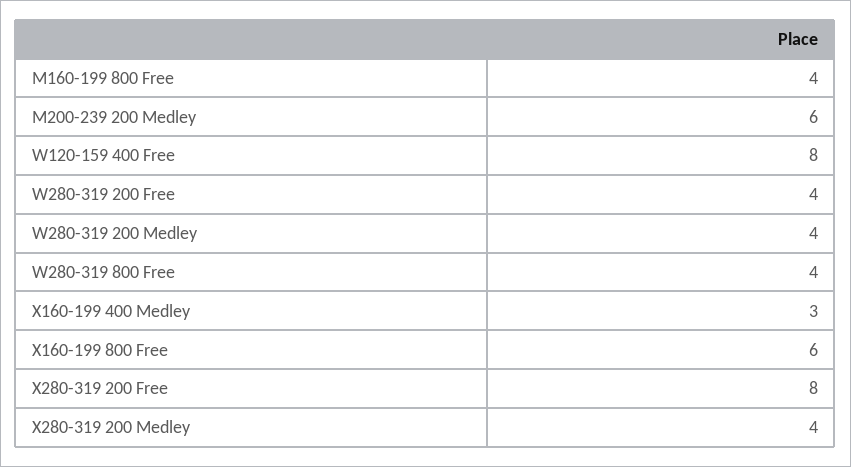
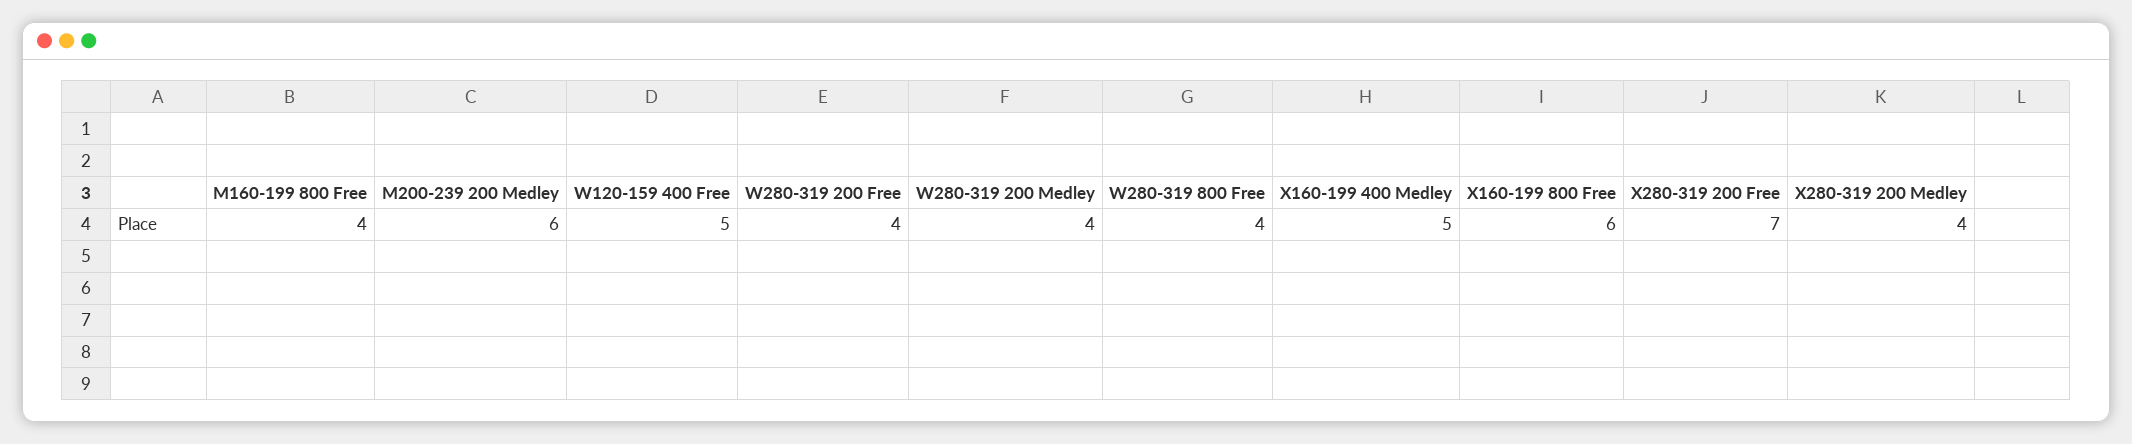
  {
    "M160-199 800 Free": 4,
    "M200-239 200 Medley": 6,
-   "W120-159 400 Free": 8,
+   "W120-159 400 Free": 5,
    "W280-319 200 Free": 4,
    "W280-319 200 Medley": 4,
    "W280-319 800 Free": 4,
-   "X160-199 400 Medley": 3,
+   "X160-199 400 Medley": 5,
    "X160-199 800 Free": 6,
-   "X280-319 200 Free": 8,
+   "X280-319 200 Free": 7,
    "X280-319 200 Medley": 4
  }

